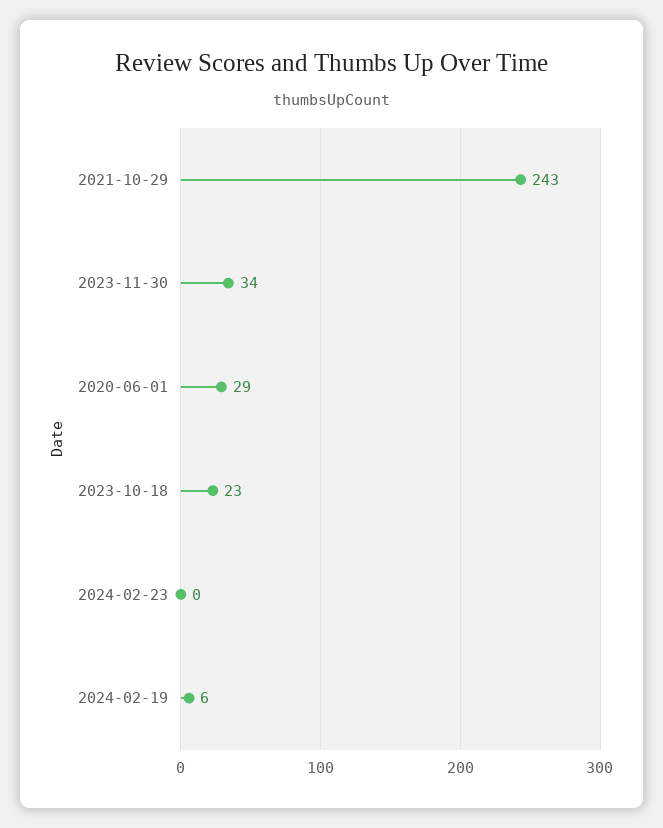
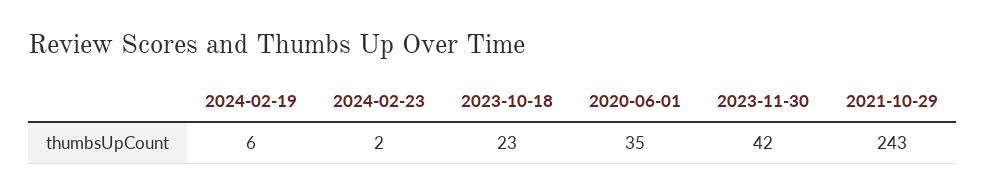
  {
    "2021-10-29": 243,
-   "2023-11-30": 34,
+   "2023-11-30": 42,
-   "2020-06-01": 29,
+   "2020-06-01": 35,
    "2023-10-18": 23,
-   "2024-02-23": 0,
+   "2024-02-23": 2,
    "2024-02-19": 6
  }

